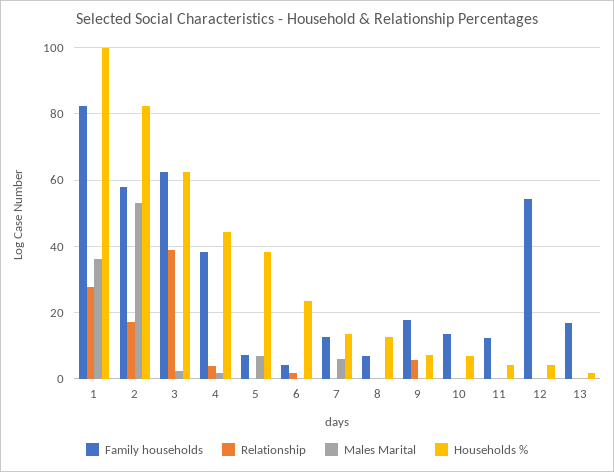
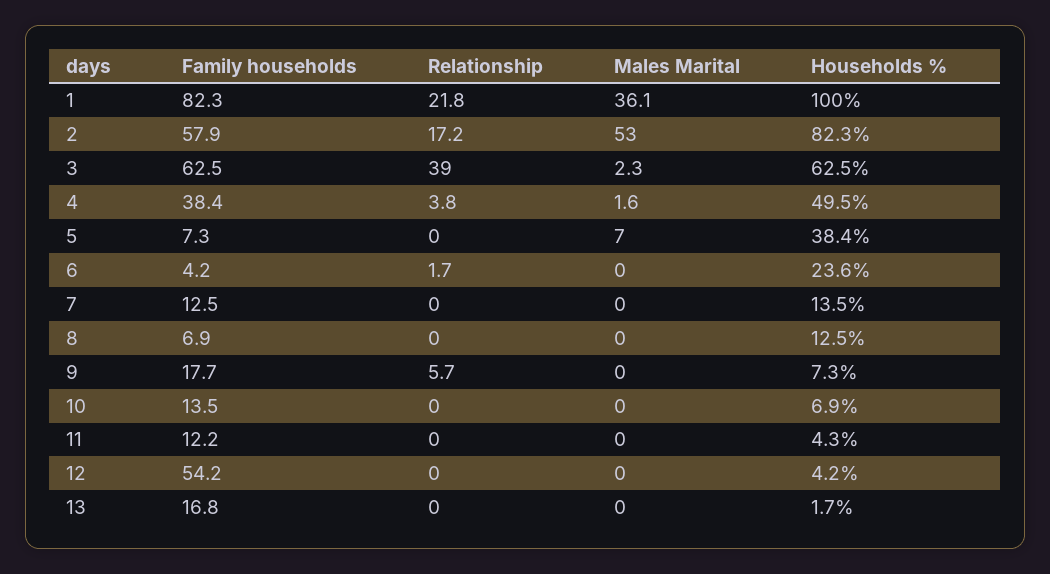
  {
    "Family households": {
      "1": 82.3,
      "2": 57.9,
      "3": 62.5,
      "4": 38.4,
      "5": 7.3,
      "6": 4.2,
      "7": 12.5,
      "8": 6.9,
      "9": 17.7,
      "10": 13.5,
      "11": 12.2,
      "12": 54.2,
      "13": 16.8
    },
    "Relationship": {
-     "1": 28,
+     "1": 21.8,
      "2": 17.2,
      "3": 39,
      "4": 3.8,
      "5": 0,
      "6": 1.7,
      "7": 0,
      "8": 0,
      "9": 5.7,
      "10": 0,
      "11": 0,
      "12": 0,
      "13": 0
    },
    "Males Marital": {
      "1": 36.1,
      "2": 53,
      "3": 2.3,
      "4": 1.6,
      "5": 7,
      "6": 0,
-     "7": 6,
+     "7": 0,
      "8": 0,
      "9": 0,
      "10": 0,
      "11": 0,
      "12": 0,
      "13": 0
    },
    "Households %": {
      "1": 100,
      "2": 82.3,
      "3": 62.5,
-     "4": 44,
+     "4": 49.5,
      "5": 38.4,
      "6": 23.6,
      "7": 13.5,
      "8": 12.5,
      "9": 7.3,
      "10": 6.9,
      "11": 4.3,
      "12": 4.2,
      "13": 1.7
    }
  }

